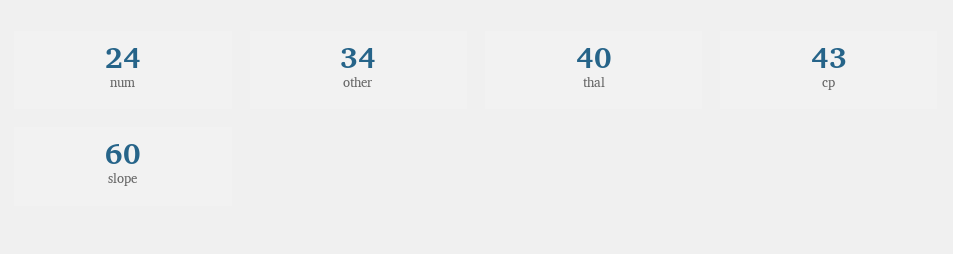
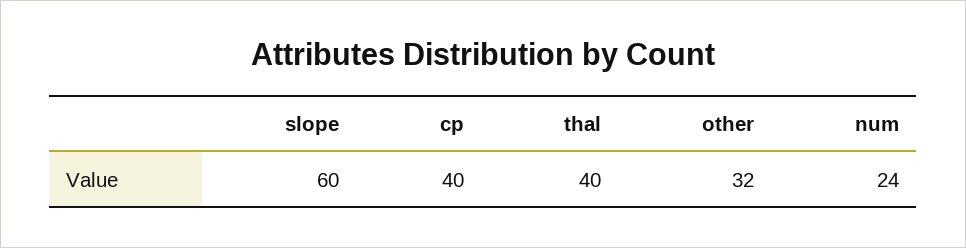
  {
    "num": 24,
-   "other": 34,
+   "other": 32,
    "thal": 40,
-   "cp": 43,
+   "cp": 40,
    "slope": 60
  }

